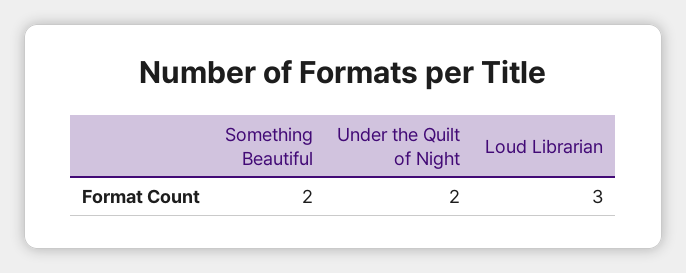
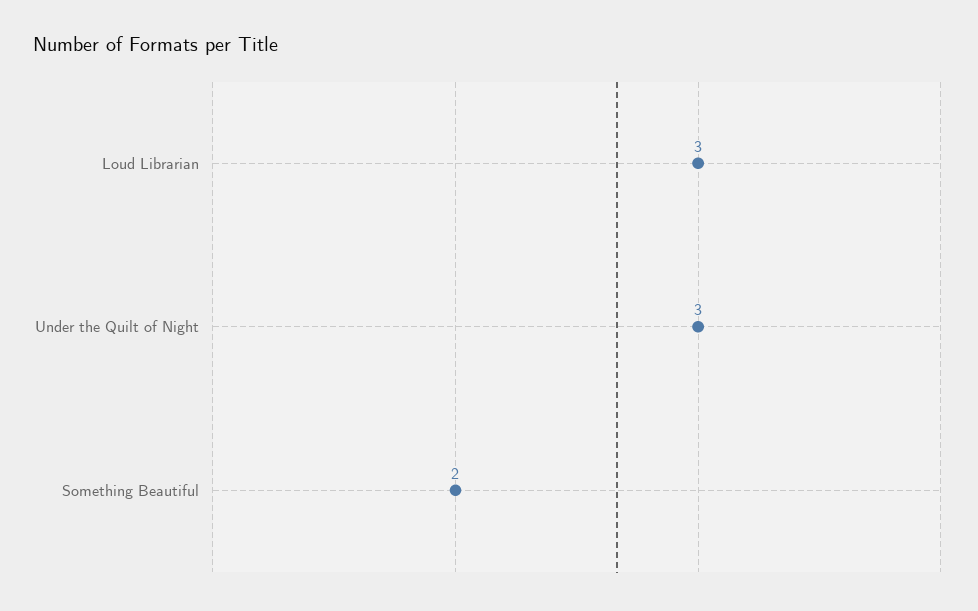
  {
    "Something Beautiful": 2,
-   "Under the Quilt of Night": 2,
+   "Under the Quilt of Night": 3,
    "Loud Librarian": 3
  }

